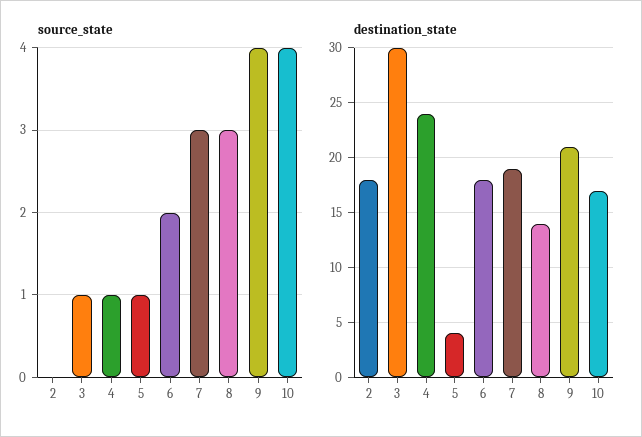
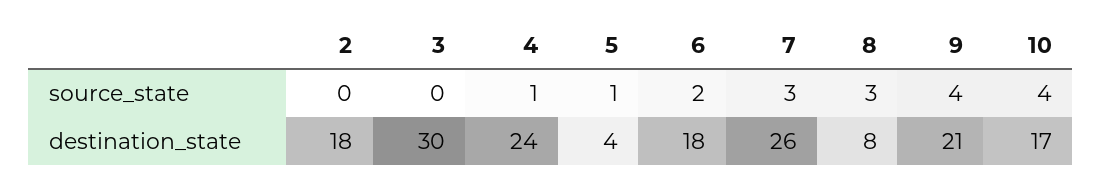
  {
    "source_state": {
      "2": 0,
-     "3": 1,
+     "3": 0,
      "4": 1,
      "5": 1,
      "6": 2,
      "7": 3,
      "8": 3,
      "9": 4,
      "10": 4
    },
    "destination_state": {
      "2": 18,
      "3": 30,
      "4": 24,
      "5": 4,
      "6": 18,
-     "7": 19,
+     "7": 26,
-     "8": 14,
+     "8": 8,
      "9": 21,
      "10": 17
    }
  }

